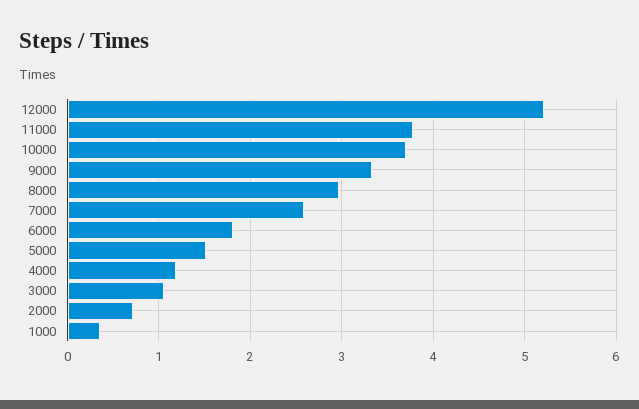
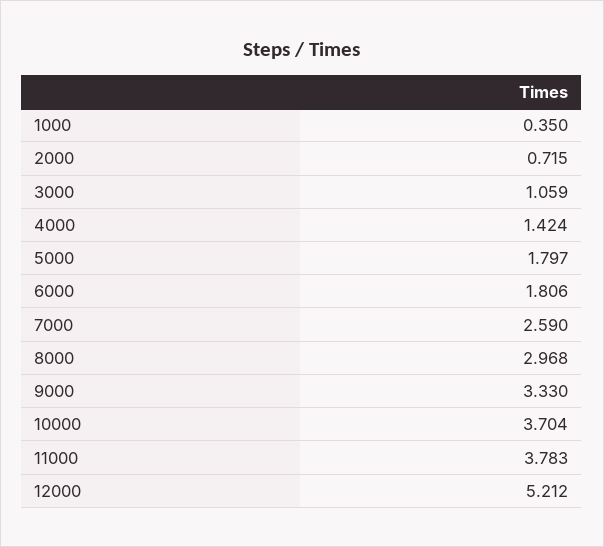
  {
    "12000": 5.212,
    "11000": 3.783,
    "10000": 3.704,
    "9000": 3.33,
    "8000": 2.968,
    "7000": 2.59,
    "6000": 1.806,
-   "5000": 1.5,
+   "5000": 1.797,
-   "4000": 1.2,
+   "4000": 1.424,
    "3000": 1.059,
    "2000": 0.715,
    "1000": 0.35
  }

